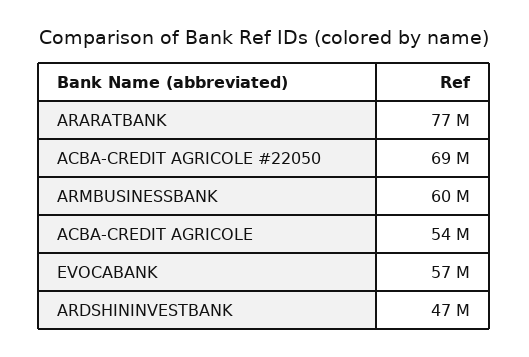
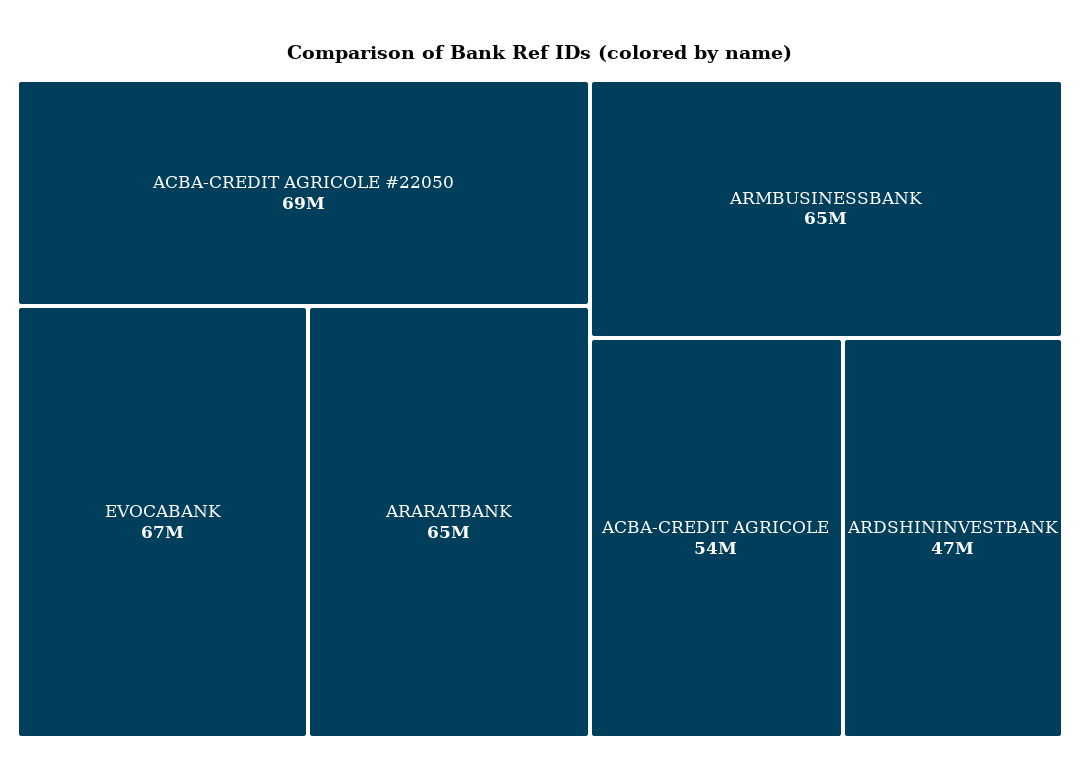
  {
-   "ARARATBANK": 77000000,
+   "ARARATBANK": 65000000,
    "ACBA-CREDIT AGRICOLE #22050": 69000000,
-   "ARMBUSINESSBANK": 60000000,
+   "ARMBUSINESSBANK": 65000000,
    "ACBA-CREDIT AGRICOLE": 54000000,
-   "EVOCABANK": 57000000,
+   "EVOCABANK": 67000000,
    "ARDSHININVESTBANK": 47000000
  }

